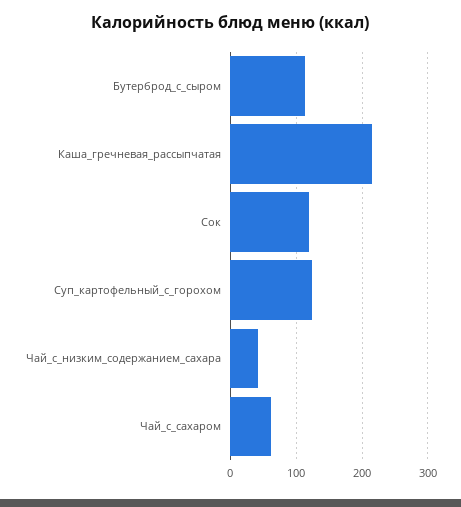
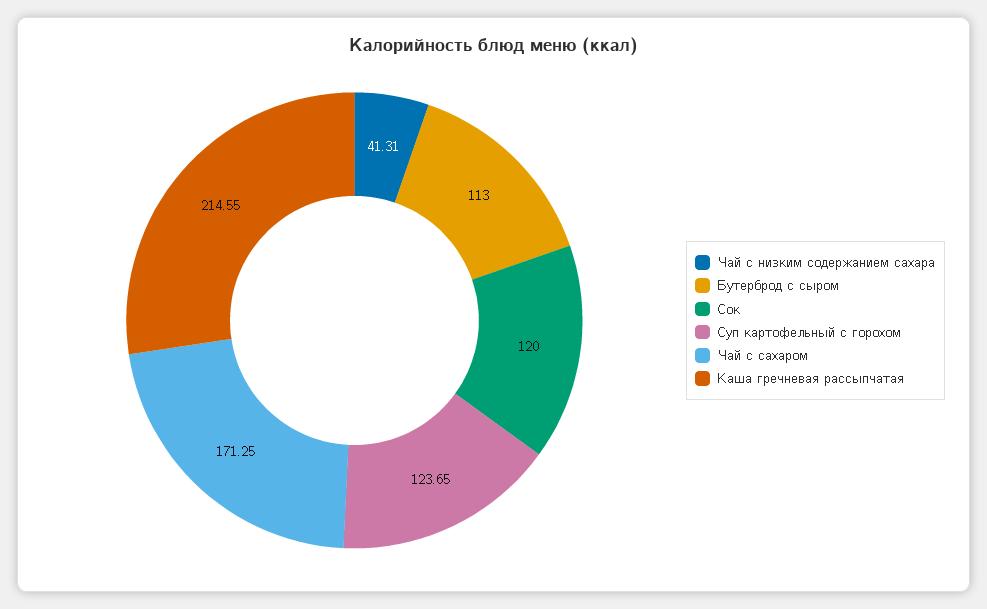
  {
    "Бутерброд_с_сыром": 113,
    "Каша_гречневая_рассыпчатая": 214.55,
    "Сок": 120,
    "Суп_картофельный_с_горохом": 123.65,
    "Чай_с_низким_содержанием_сахара": 41.31,
-   "Чай_с_сахаром": 60
+   "Чай_с_сахаром": 171.25
  }

